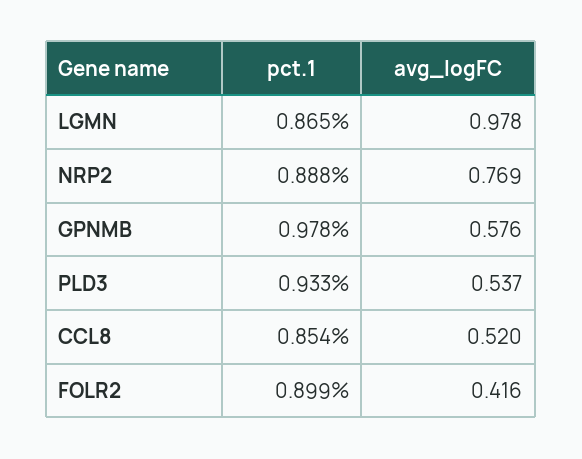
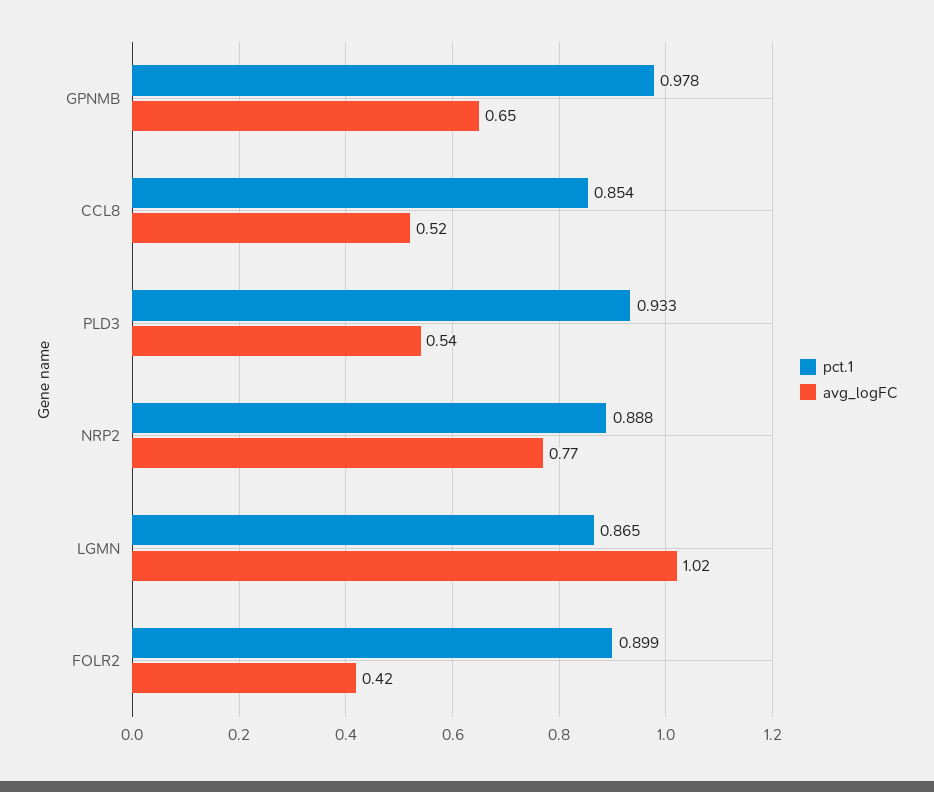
  {
    "pct.1": {
      "LGMN": 0.865,
      "NRP2": 0.888,
      "GPNMB": 0.978,
      "PLD3": 0.933,
      "CCL8": 0.854,
      "FOLR2": 0.899
    },
    "avg_logFC": {
-     "LGMN": 0.978,
+     "LGMN": 1.02,
      "NRP2": 0.769,
-     "GPNMB": 0.576,
+     "GPNMB": 0.65,
      "PLD3": 0.537,
      "CCL8": 0.52,
      "FOLR2": 0.416
    }
  }

